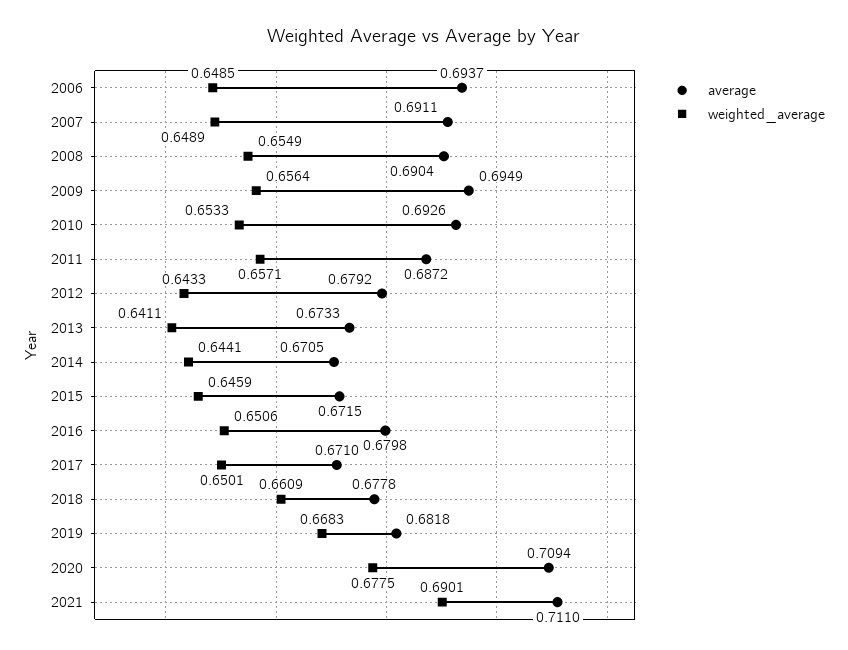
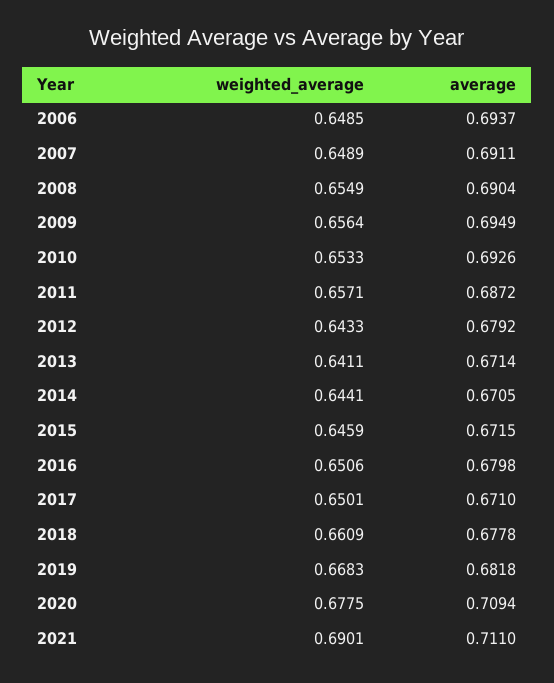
  {
    "average": {
      "2006": 0.6937,
      "2007": 0.6911,
      "2008": 0.6904,
      "2009": 0.6949,
      "2010": 0.6926,
      "2011": 0.6872,
      "2012": 0.6792,
-     "2013": 0.6733,
+     "2013": 0.6714,
      "2014": 0.6705,
      "2015": 0.6715,
      "2016": 0.6798,
      "2017": 0.671,
      "2018": 0.6778,
      "2019": 0.6818,
      "2020": 0.7094,
      "2021": 0.711
    },
    "weighted_average": {
      "2006": 0.6485,
      "2007": 0.6489,
      "2008": 0.6549,
      "2009": 0.6564,
      "2010": 0.6533,
      "2011": 0.6571,
      "2012": 0.6433,
      "2013": 0.6411,
      "2014": 0.6441,
      "2015": 0.6459,
      "2016": 0.6506,
      "2017": 0.6501,
      "2018": 0.6609,
      "2019": 0.6683,
      "2020": 0.6775,
      "2021": 0.6901
    }
  }

